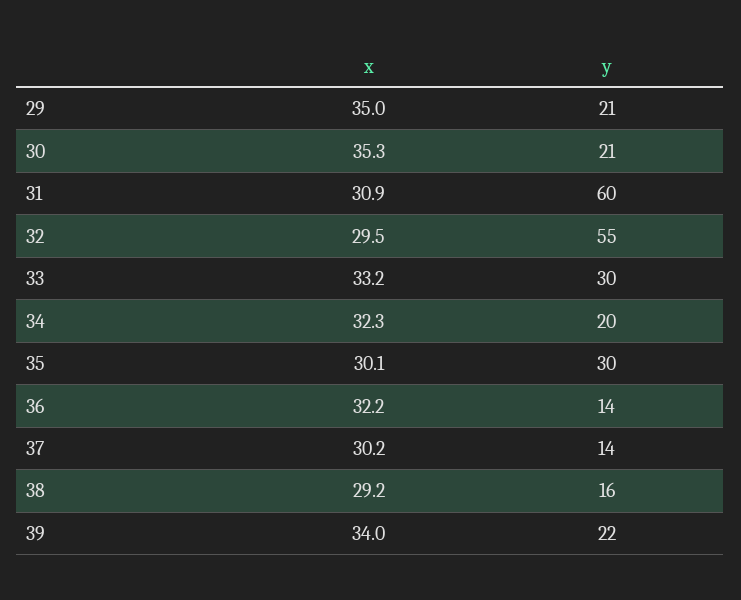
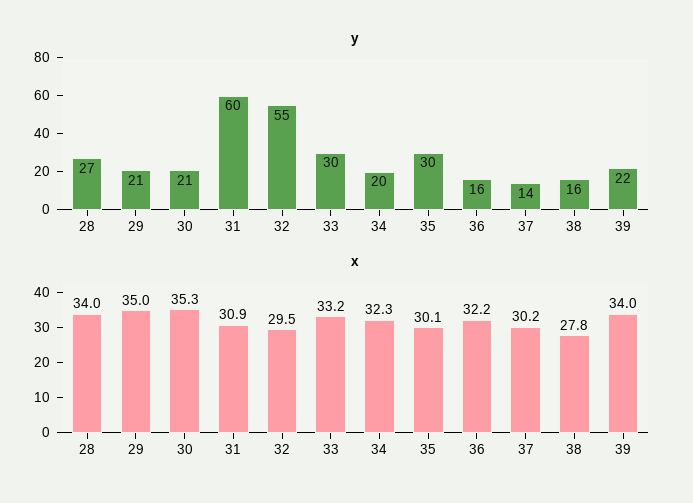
  {
    "x": {
      "29": 35,
      "30": 35.3,
      "31": 30.9,
      "32": 29.5,
      "33": 33.2,
      "34": 32.3,
      "35": 30.1,
      "36": 32.2,
      "37": 30.2,
-     "38": 29.2,
+     "38": 27.8,
-     "39": 34
+     "39": 34,
+     "28": 34
    },
    "y": {
      "29": 21,
      "30": 21,
      "31": 60,
      "32": 55,
      "33": 30,
      "34": 20,
      "35": 30,
-     "36": 14,
+     "36": 16,
      "37": 14,
      "38": 16,
-     "39": 22
+     "39": 22,
+     "28": 27
    }
  }

